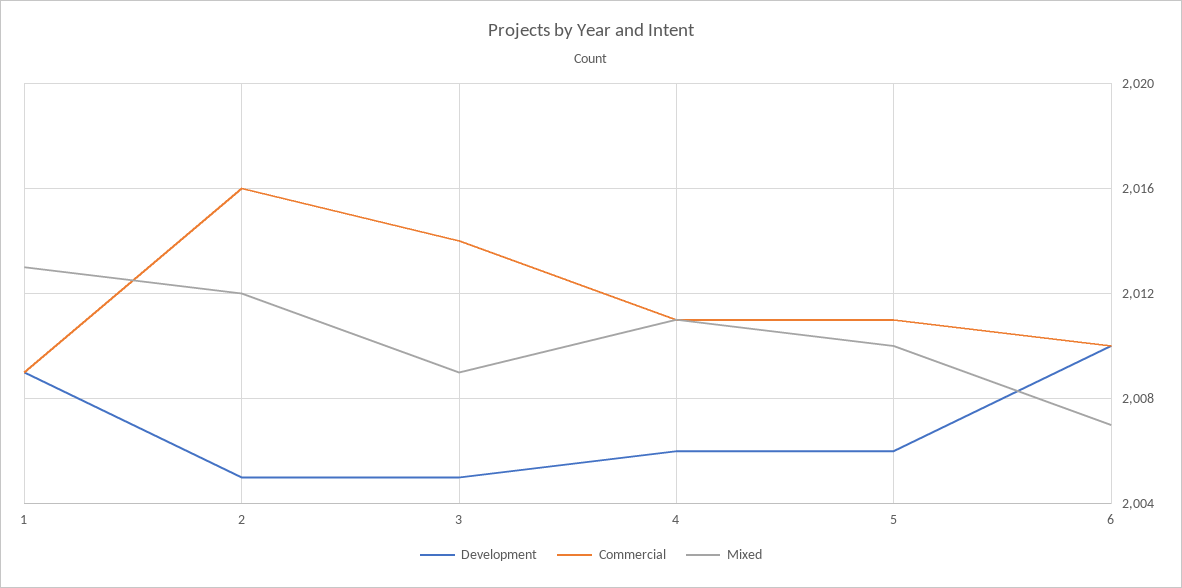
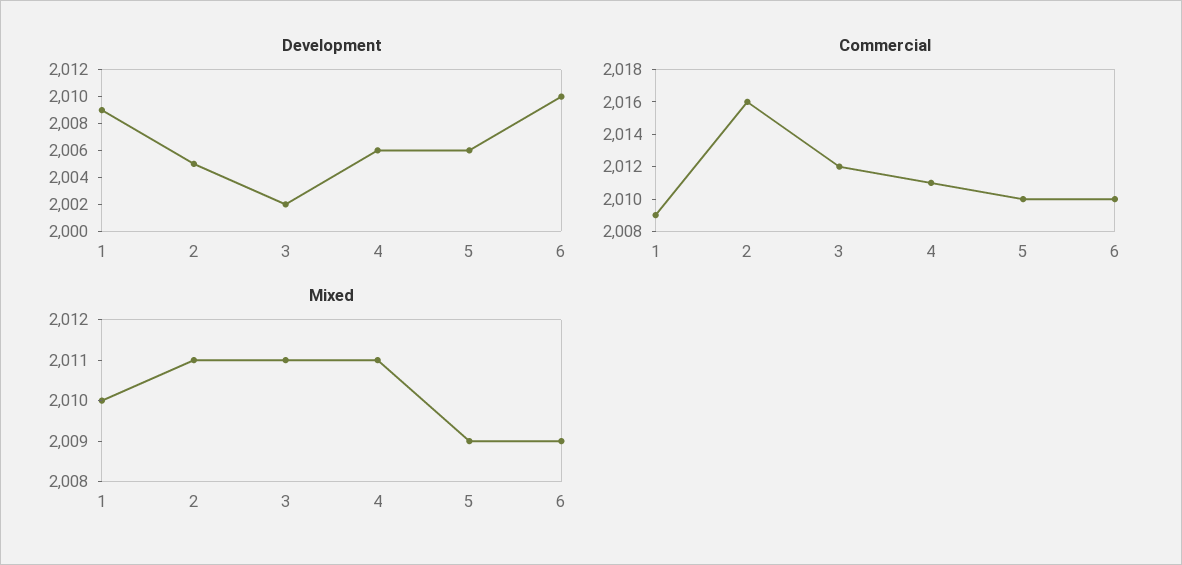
  {
    "Development": {
      "1": 2009,
      "2": 2005,
-     "3": 2005,
+     "3": 2002,
      "4": 2006,
      "5": 2006,
      "6": 2010
    },
    "Commercial": {
      "1": 2009,
      "2": 2016,
-     "3": 2014,
+     "3": 2012,
      "4": 2011,
-     "5": 2011,
+     "5": 2010,
      "6": 2010
    },
    "Mixed": {
-     "1": 2013,
+     "1": 2010,
-     "2": 2012,
+     "2": 2011,
-     "3": 2009,
+     "3": 2011,
      "4": 2011,
-     "5": 2010,
+     "5": 2009,
-     "6": 2007
+     "6": 2009
    }
  }

